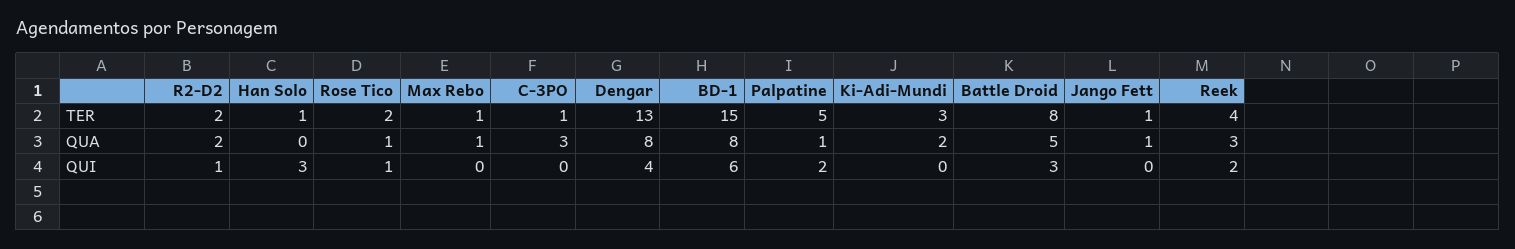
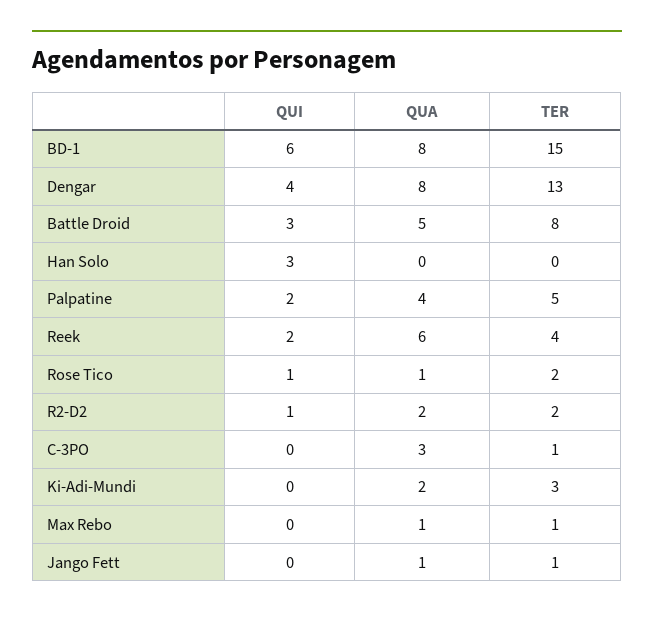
  {
    "R2-D2": {
      "TER": 2,
      "QUA": 2,
      "QUI": 1
    },
    "Han Solo": {
-     "TER": 1,
+     "TER": 0,
      "QUA": 0,
      "QUI": 3
    },
    "Rose Tico": {
      "TER": 2,
      "QUA": 1,
      "QUI": 1
    },
    "Max Rebo": {
      "TER": 1,
      "QUA": 1,
      "QUI": 0
    },
    "C-3PO": {
      "TER": 1,
      "QUA": 3,
      "QUI": 0
    },
    "Dengar": {
      "TER": 13,
      "QUA": 8,
      "QUI": 4
    },
    "BD-1": {
      "TER": 15,
      "QUA": 8,
      "QUI": 6
    },
    "Palpatine": {
      "TER": 5,
-     "QUA": 1,
+     "QUA": 4,
      "QUI": 2
    },
    "Ki-Adi-Mundi": {
      "TER": 3,
      "QUA": 2,
      "QUI": 0
    },
    "Battle Droid": {
      "TER": 8,
      "QUA": 5,
      "QUI": 3
    },
    "Jango Fett": {
      "TER": 1,
      "QUA": 1,
      "QUI": 0
    },
    "Reek": {
      "TER": 4,
-     "QUA": 3,
+     "QUA": 6,
      "QUI": 2
    }
  }

